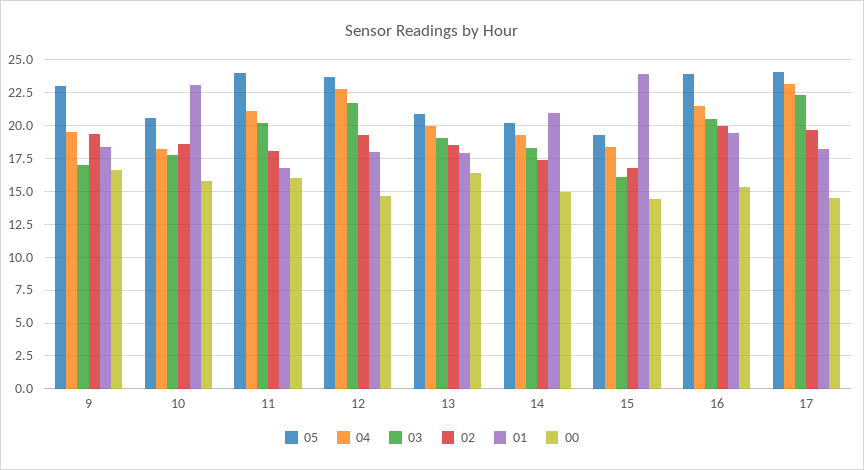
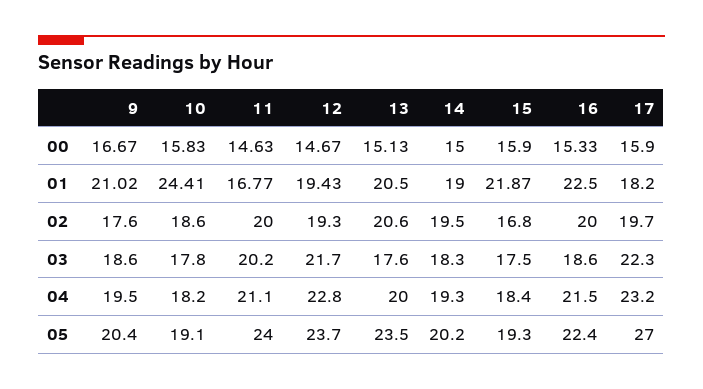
  {
    "05": {
-     "9": 23,
+     "9": 20.4,
-     "10": 20.5,
+     "10": 19.1,
      "11": 24,
      "12": 23.7,
-     "13": 21,
+     "13": 23.5,
      "14": 20.2,
      "15": 19.3,
-     "16": 24,
+     "16": 22.4,
-     "17": 24
+     "17": 27
    },
    "04": {
      "9": 19.5,
      "10": 18.2,
      "11": 21.1,
      "12": 22.8,
      "13": 20,
      "14": 19.3,
      "15": 18.4,
      "16": 21.5,
      "17": 23.2
    },
    "03": {
-     "9": 17,
+     "9": 18.6,
      "10": 17.8,
      "11": 20.2,
      "12": 21.7,
-     "13": 19,
+     "13": 17.6,
      "14": 18.3,
-     "15": 16,
+     "15": 17.5,
-     "16": 20.5,
+     "16": 18.6,
      "17": 22.3
    },
    "02": {
-     "9": 19.5,
+     "9": 17.6,
      "10": 18.6,
-     "11": 18,
+     "11": 20,
      "12": 19.3,
-     "13": 18.5,
+     "13": 20.6,
-     "14": 17.5,
+     "14": 19.5,
      "15": 16.8,
      "16": 20,
      "17": 19.7
    },
    "01": {
-     "9": 18.5,
+     "9": 21.02,
-     "10": 23,
+     "10": 24.41,
      "11": 16.77,
-     "12": 18,
+     "12": 19.43,
-     "13": 18,
+     "13": 20.5,
-     "14": 21,
+     "14": 19,
-     "15": 24,
+     "15": 21.87,
-     "16": 19.5,
+     "16": 22.5,
      "17": 18.2
    },
    "00": {
      "9": 16.67,
      "10": 15.83,
-     "11": 16,
+     "11": 14.63,
      "12": 14.67,
-     "13": 16.5,
+     "13": 15.13,
      "14": 15,
-     "15": 14.5,
+     "15": 15.9,
      "16": 15.33,
-     "17": 14.5
+     "17": 15.9
    }
  }

